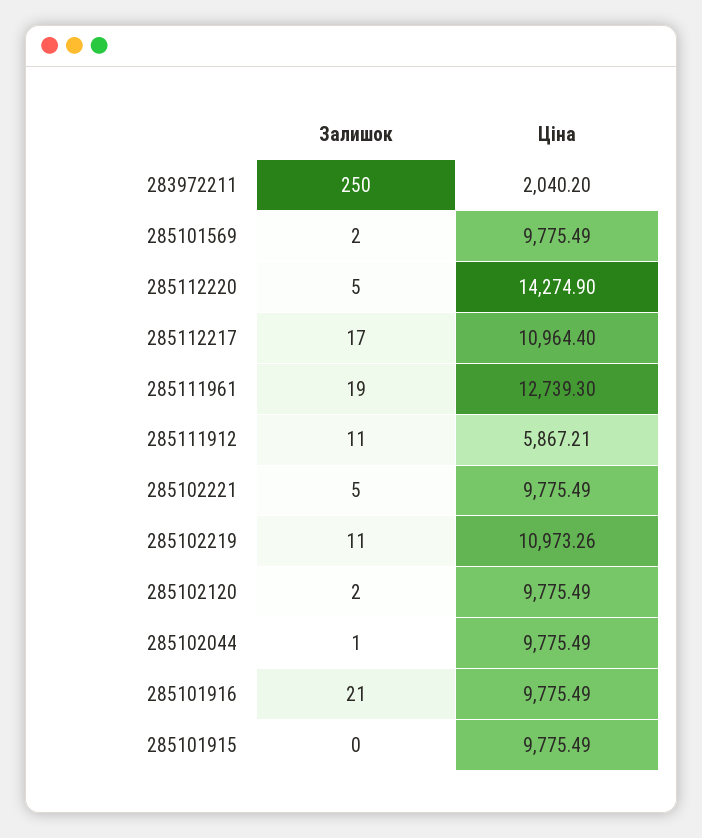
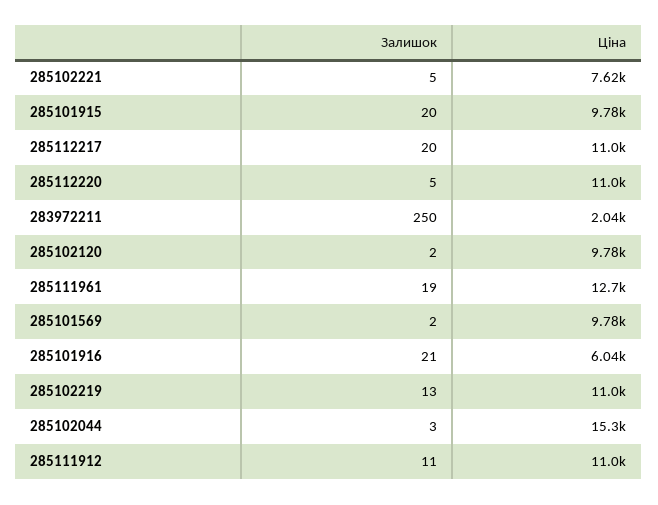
  {
    "Залишок": {
      "283972211": 250,
      "285101569": 2,
      "285112220": 5,
-     "285112217": 17,
+     "285112217": 20,
      "285111961": 19,
      "285111912": 11,
      "285102221": 5,
-     "285102219": 11,
+     "285102219": 13,
      "285102120": 2,
-     "285102044": 1,
+     "285102044": 3,
      "285101916": 21,
-     "285101915": 0
+     "285101915": 20
    },
    "Ціна": {
      "283972211": 2040.2,
      "285101569": 9775.49,
-     "285112220": 14274.9,
+     "285112220": 11000,
      "285112217": 10964.4,
      "285111961": 12739.3,
-     "285111912": 5867.21,
+     "285111912": 11000,
-     "285102221": 9775.49,
+     "285102221": 7620,
      "285102219": 10973.26,
      "285102120": 9775.49,
-     "285102044": 9775.49,
+     "285102044": 15300,
-     "285101916": 9775.49,
+     "285101916": 6040,
      "285101915": 9775.49
    }
  }

